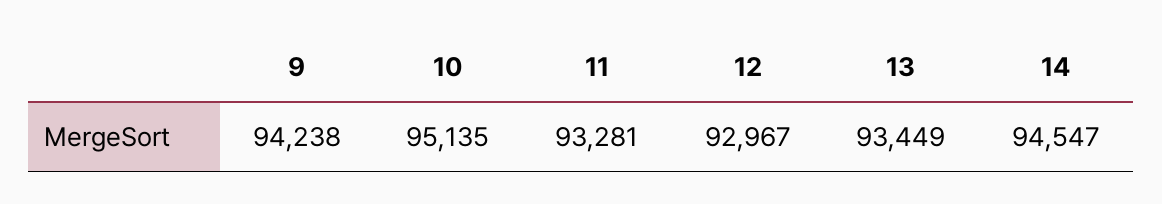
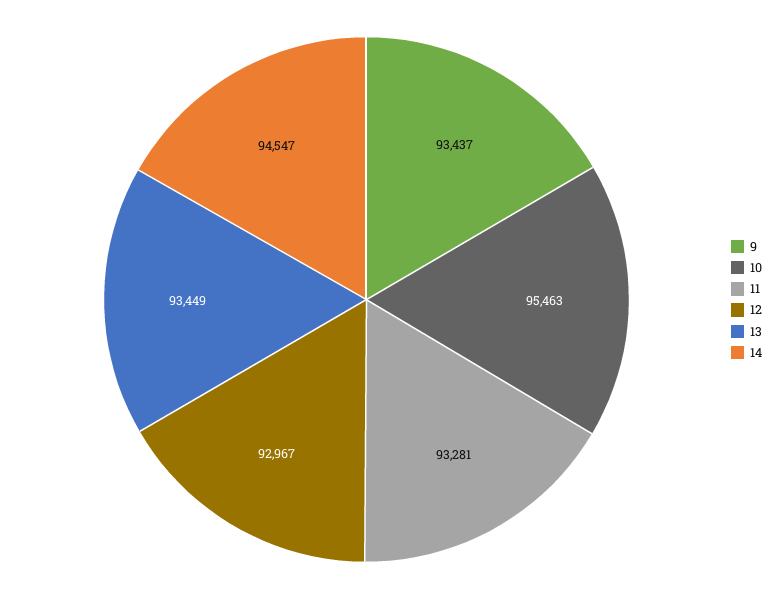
  {
-   "9": 94238,
+   "9": 93437,
-   "10": 95135,
+   "10": 95463,
    "11": 93281,
    "12": 92967,
    "13": 93449,
    "14": 94547
  }

